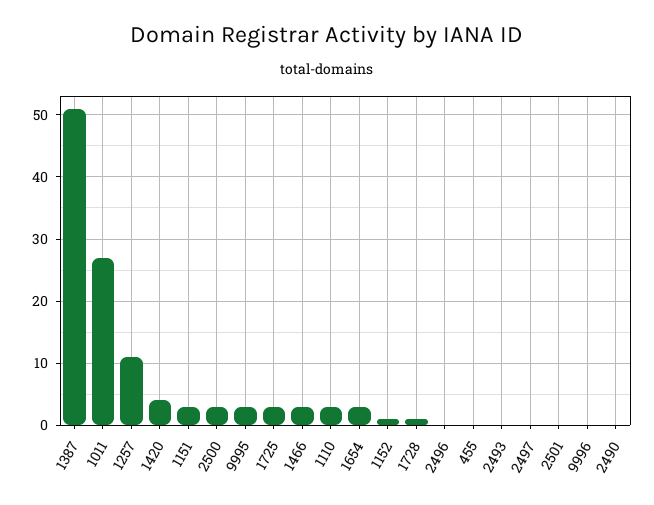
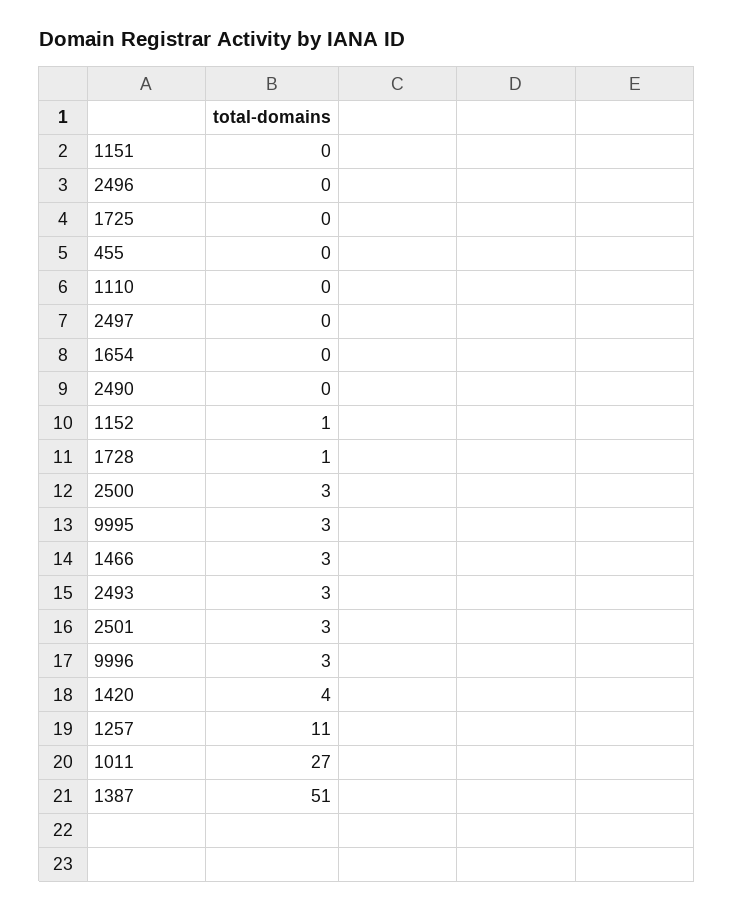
  {
    "1387": 51,
    "1011": 27,
    "1257": 11,
    "1420": 4,
-   "1151": 3,
+   "1151": 0,
    "2500": 3,
    "9995": 3,
-   "1725": 3,
+   "1725": 0,
    "1466": 3,
-   "1110": 3,
+   "1110": 0,
-   "1654": 3,
+   "1654": 0,
    "1152": 1,
    "1728": 1,
    "2496": 0,
    "455": 0,
-   "2493": 0,
+   "2493": 3,
    "2497": 0,
-   "2501": 0,
+   "2501": 3,
-   "9996": 0,
+   "9996": 3,
    "2490": 0
  }

